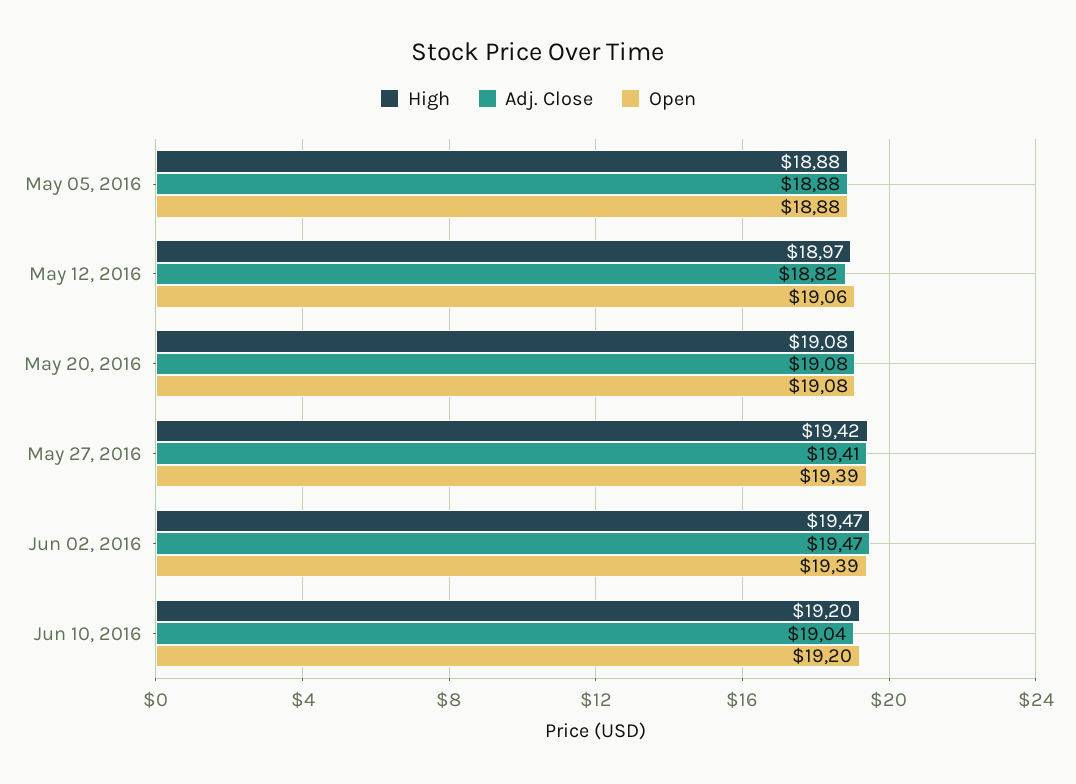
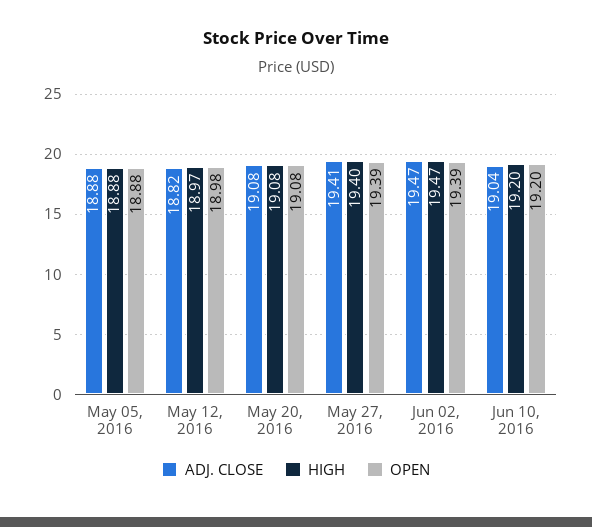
  {
    "High": {
      "May 05, 2016": 18.88,
      "May 12, 2016": 18.97,
      "May 20, 2016": 19.08,
-     "May 27, 2016": 19.42,
+     "May 27, 2016": 19.4,
      "Jun 02, 2016": 19.47,
      "Jun 10, 2016": 19.2
    },
    "Adj. Close": {
      "May 05, 2016": 18.88,
      "May 12, 2016": 18.82,
      "May 20, 2016": 19.08,
      "May 27, 2016": 19.41,
      "Jun 02, 2016": 19.47,
      "Jun 10, 2016": 19.04
    },
    "Open": {
      "May 05, 2016": 18.88,
-     "May 12, 2016": 19.06,
+     "May 12, 2016": 18.98,
      "May 20, 2016": 19.08,
      "May 27, 2016": 19.39,
      "Jun 02, 2016": 19.39,
      "Jun 10, 2016": 19.2
    }
  }

